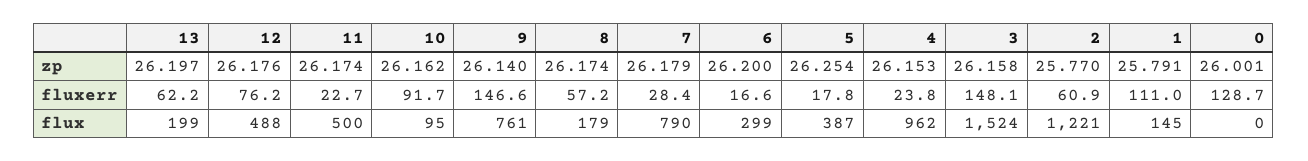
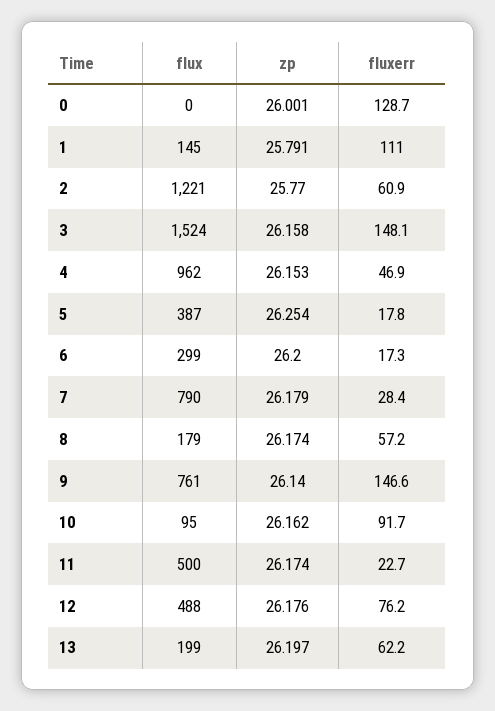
  {
    "13": {
      "zp": 26.197,
      "fluxerr": 62.2,
      "flux": 199
    },
    "12": {
      "zp": 26.176,
      "fluxerr": 76.2,
      "flux": 488
    },
    "11": {
      "zp": 26.174,
      "fluxerr": 22.7,
      "flux": 500
    },
    "10": {
      "zp": 26.162,
      "fluxerr": 91.7,
      "flux": 95
    },
    "9": {
      "zp": 26.14,
      "fluxerr": 146.6,
      "flux": 761
    },
    "8": {
      "zp": 26.174,
      "fluxerr": 57.2,
      "flux": 179
    },
    "7": {
      "zp": 26.179,
      "fluxerr": 28.4,
      "flux": 790
    },
    "6": {
      "zp": 26.2,
-     "fluxerr": 16.6,
+     "fluxerr": 17.3,
      "flux": 299
    },
    "5": {
      "zp": 26.254,
      "fluxerr": 17.8,
      "flux": 387
    },
    "4": {
      "zp": 26.153,
-     "fluxerr": 23.8,
+     "fluxerr": 46.9,
      "flux": 962
    },
    "3": {
      "zp": 26.158,
      "fluxerr": 148.1,
      "flux": 1524
    },
    "2": {
      "zp": 25.77,
      "fluxerr": 60.9,
      "flux": 1221
    },
    "1": {
      "zp": 25.791,
      "fluxerr": 111,
      "flux": 145
    },
    "0": {
      "zp": 26.001,
      "fluxerr": 128.7,
      "flux": 0
    }
  }

